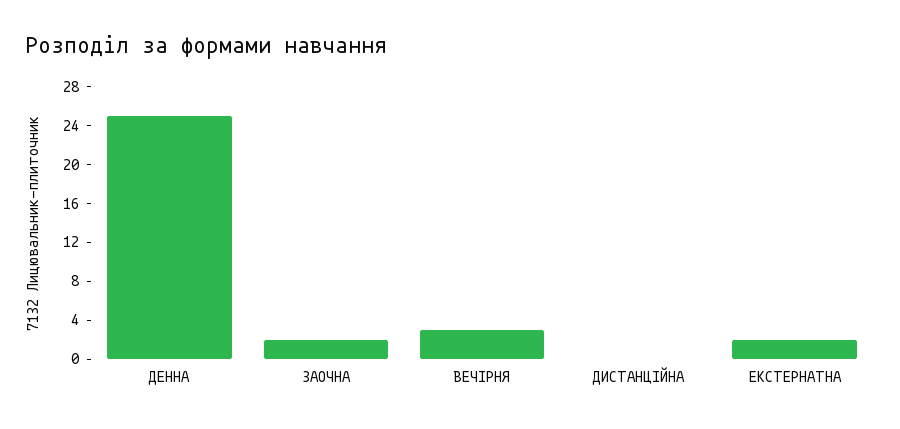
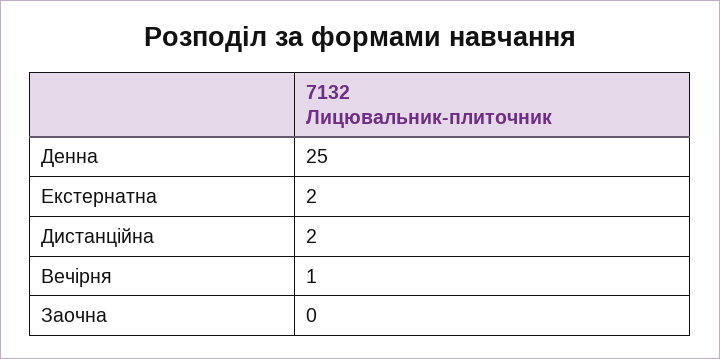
  {
    "ДЕННА": 25,
-   "ЗАОЧНА": 2,
+   "ЗАОЧНА": 0,
-   "ВЕЧІРНЯ": 3,
+   "ВЕЧІРНЯ": 1,
-   "ДИСТАНЦІЙНА": 0,
+   "ДИСТАНЦІЙНА": 2,
    "ЕКСТЕРНАТНА": 2
  }

